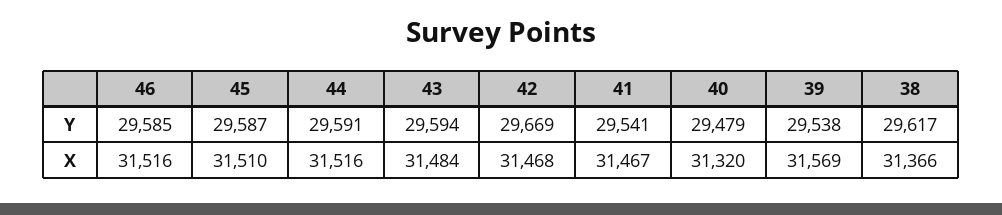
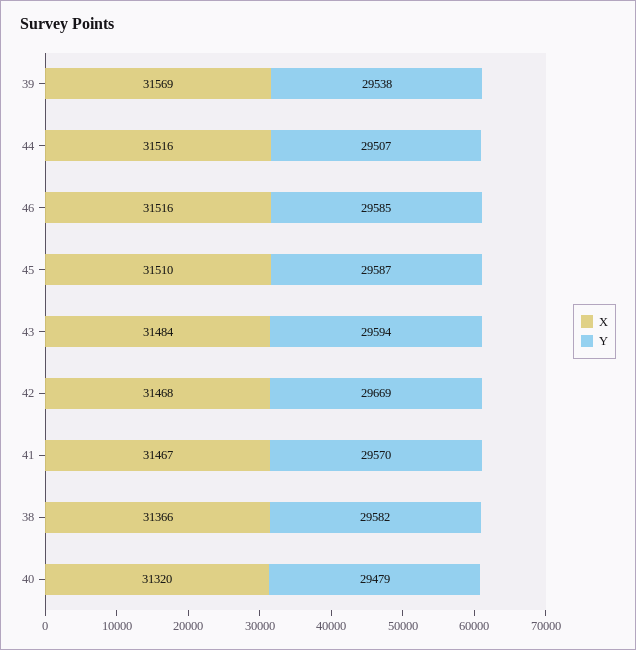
  {
    "Y": {
      "46": 29585,
      "45": 29587,
-     "44": 29591,
+     "44": 29507,
      "43": 29594,
      "42": 29669,
-     "41": 29541,
+     "41": 29570,
      "40": 29479,
      "39": 29538,
-     "38": 29617
+     "38": 29582
    },
    "X": {
      "46": 31516,
      "45": 31510,
      "44": 31516,
      "43": 31484,
      "42": 31468,
      "41": 31467,
      "40": 31320,
      "39": 31569,
      "38": 31366
    }
  }

